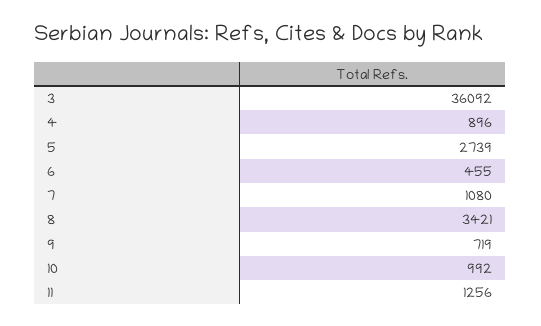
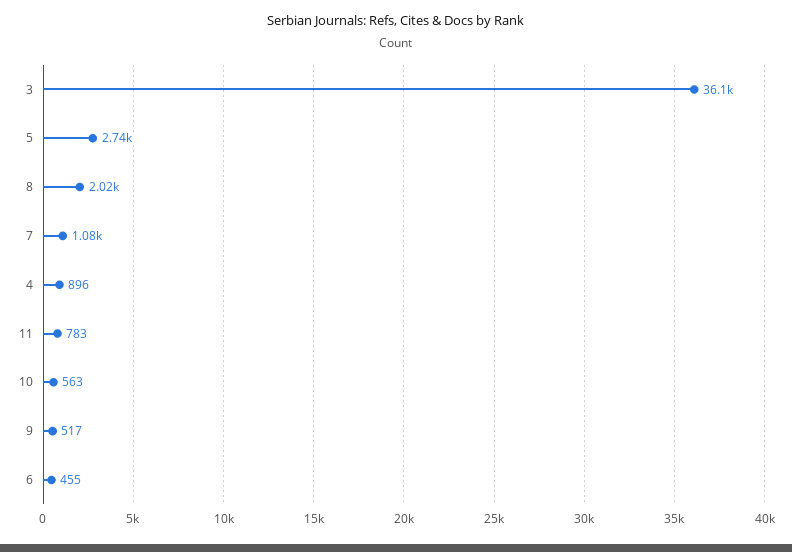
  {
    "3": 36092,
    "4": 896,
    "5": 2739,
    "6": 455,
    "7": 1080,
-   "8": 3421,
+   "8": 2020,
-   "9": 719,
+   "9": 517,
-   "10": 992,
+   "10": 563,
-   "11": 1256
+   "11": 783
  }

